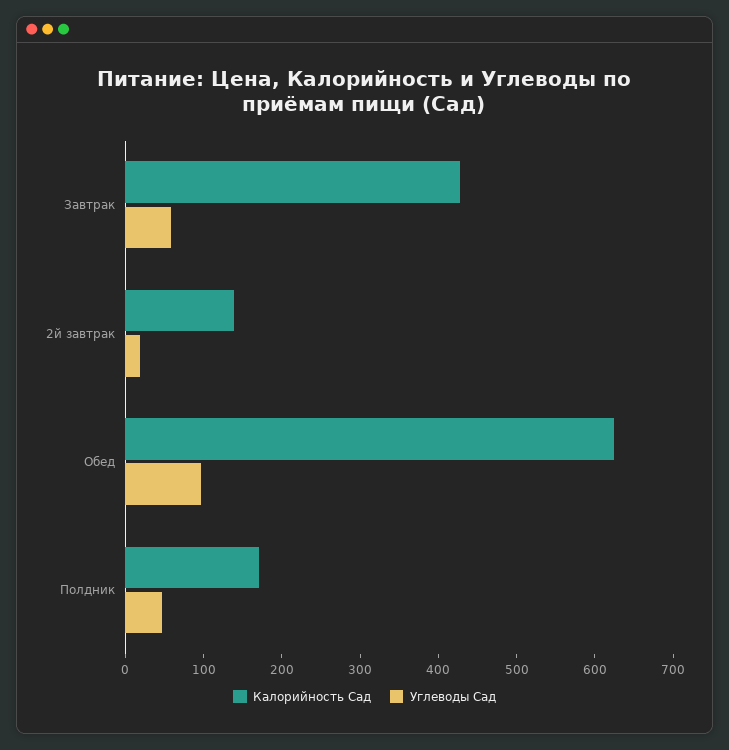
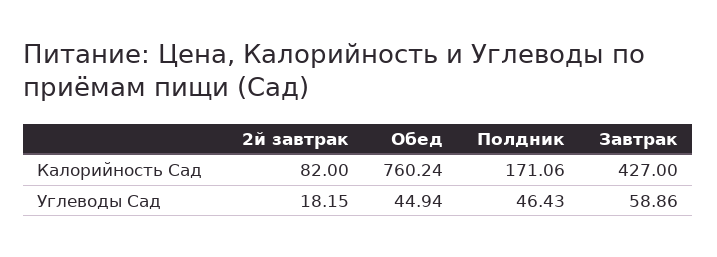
  {
    "Калорийность Сад": {
      "Завтрак": 427,
-     "2й завтрак": 140,
+     "2й завтрак": 82,
-     "Обед": 620,
+     "Обед": 760.24,
      "Полдник": 171.06
    },
    "Углеводы Сад": {
      "Завтрак": 58.86,
      "2й завтрак": 18.15,
-     "Обед": 100,
+     "Обед": 44.94,
      "Полдник": 46.43
    }
  }

